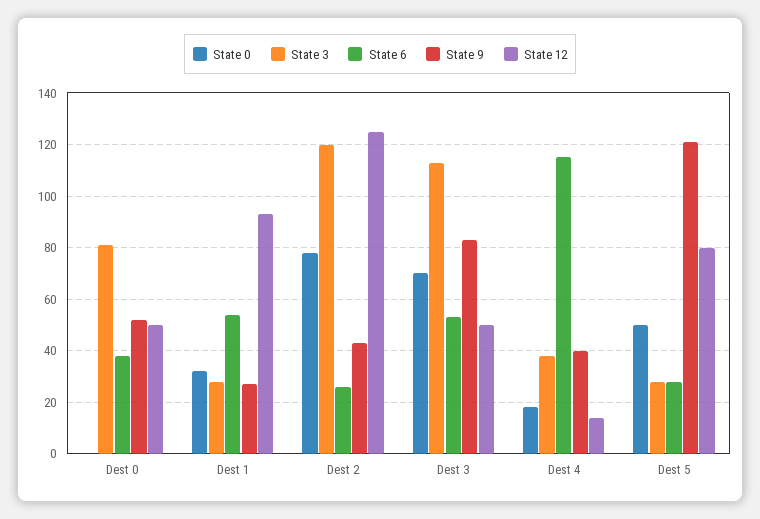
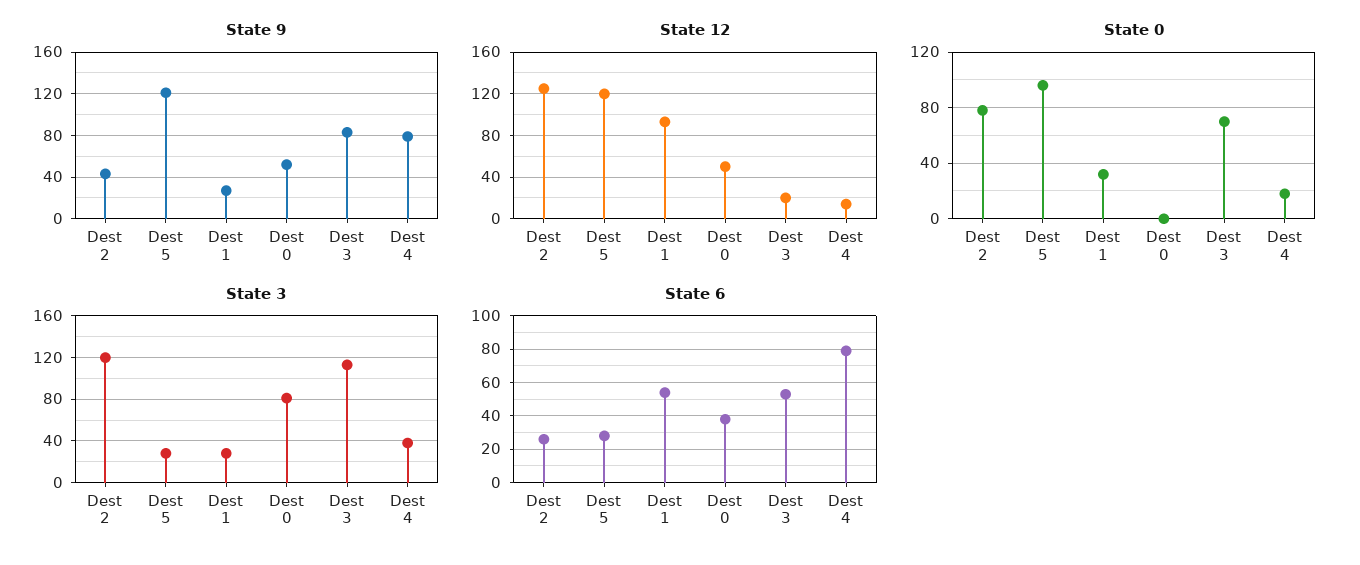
  {
    "State 0": {
      "Dest 0": 0,
      "Dest 1": 30,
      "Dest 2": 80,
      "Dest 3": 70,
      "Dest 4": 20,
-     "Dest 5": 50
+     "Dest 5": 95
    },
    "State 3": {
      "Dest 0": 80,
      "Dest 1": 30,
      "Dest 2": 120,
      "Dest 3": 115,
      "Dest 4": 40,
      "Dest 5": 30
    },
    "State 6": {
      "Dest 0": 40,
      "Dest 1": 55,
      "Dest 2": 25,
      "Dest 3": 55,
-     "Dest 4": 115,
+     "Dest 4": 80,
      "Dest 5": 30
    },
    "State 9": {
      "Dest 0": 50,
      "Dest 1": 25,
      "Dest 2": 45,
      "Dest 3": 85,
-     "Dest 4": 40,
+     "Dest 4": 80,
      "Dest 5": 120
    },
    "State 12": {
      "Dest 0": 50,
      "Dest 1": 95,
      "Dest 2": 125,
-     "Dest 3": 50,
+     "Dest 3": 20,
      "Dest 4": 15,
-     "Dest 5": 80
+     "Dest 5": 120
    }
  }

